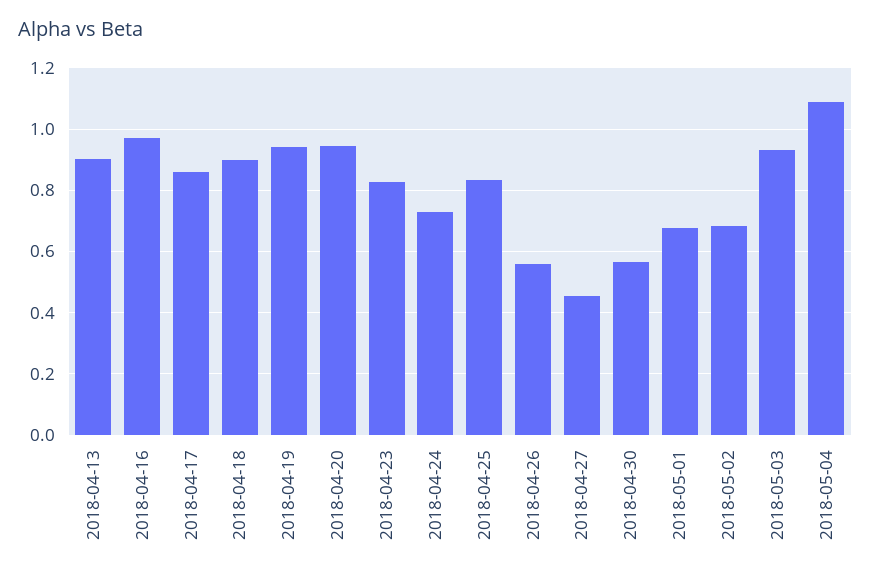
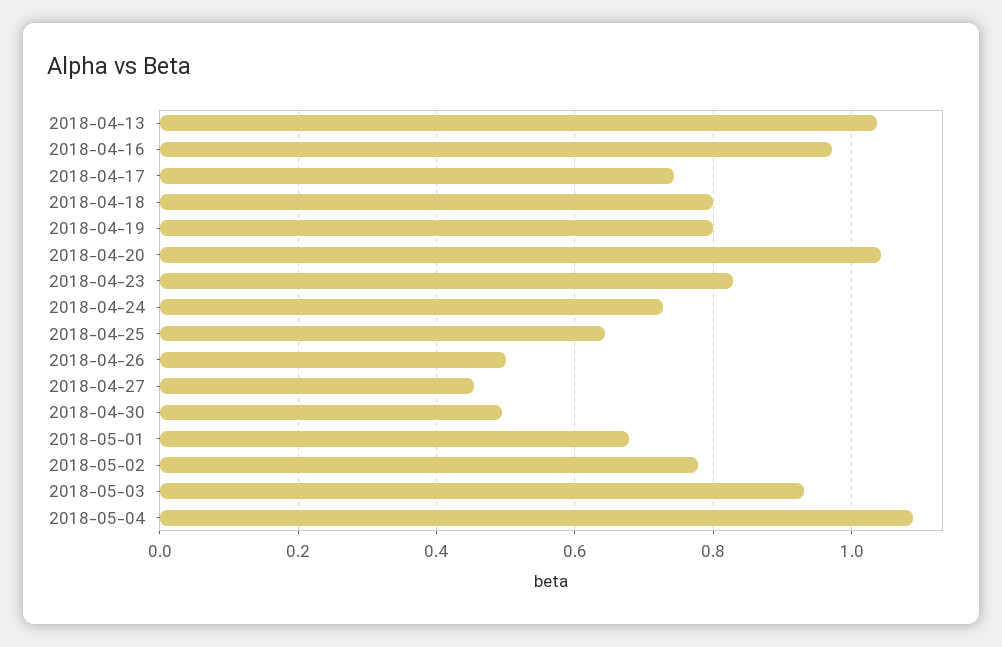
  {
-   "2018-04-13": 0.9,
+   "2018-04-13": 1.04,
    "2018-04-16": 0.98,
-   "2018-04-17": 0.86,
+   "2018-04-17": 0.74,
-   "2018-04-18": 0.9,
+   "2018-04-18": 0.8,
-   "2018-04-19": 0.94,
+   "2018-04-19": 0.8,
-   "2018-04-20": 0.94,
+   "2018-04-20": 1.04,
    "2018-04-23": 0.82,
    "2018-04-24": 0.72,
-   "2018-04-25": 0.84,
+   "2018-04-25": 0.64,
-   "2018-04-26": 0.56,
+   "2018-04-26": 0.5,
    "2018-04-27": 0.46,
-   "2018-04-30": 0.56,
+   "2018-04-30": 0.5,
    "2018-05-01": 0.68,
-   "2018-05-02": 0.68,
+   "2018-05-02": 0.78,
    "2018-05-03": 0.94,
    "2018-05-04": 1.08
  }

